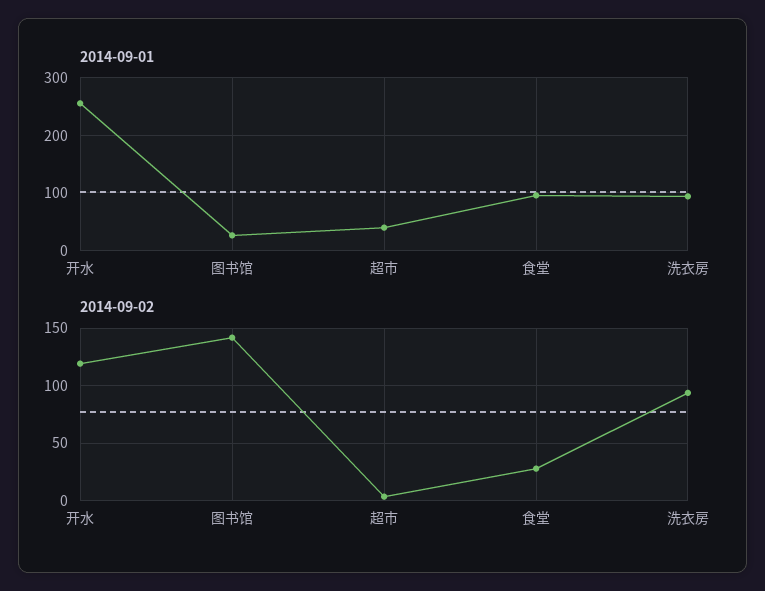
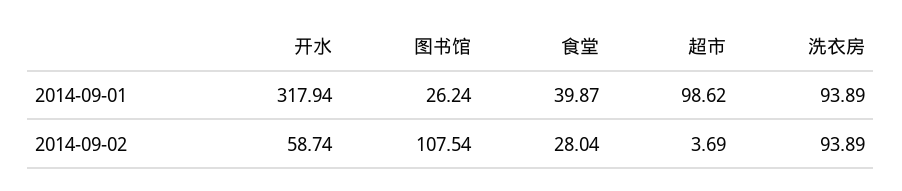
  {
    "2014-09-01": {
-     "开水": 260,
+     "开水": 317.94,
      "图书馆": 26.24,
-     "超市": 40,
+     "超市": 98.62,
-     "食堂": 100,
+     "食堂": 39.87,
      "洗衣房": 93.89
    },
    "2014-09-02": {
-     "开水": 120,
+     "开水": 58.74,
-     "图书馆": 140,
+     "图书馆": 107.54,
      "超市": 3.69,
      "食堂": 28.04,
      "洗衣房": 93.89
    }
  }

